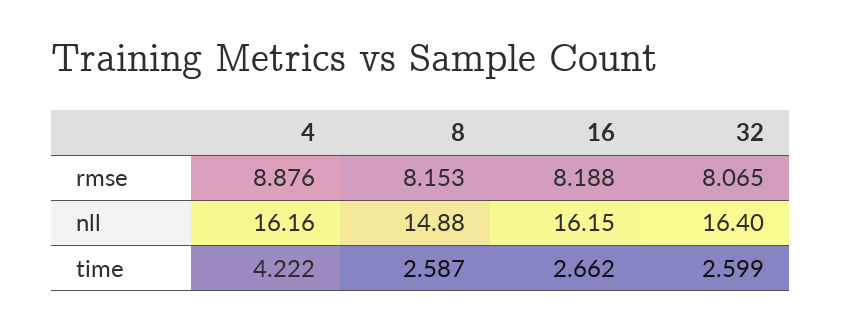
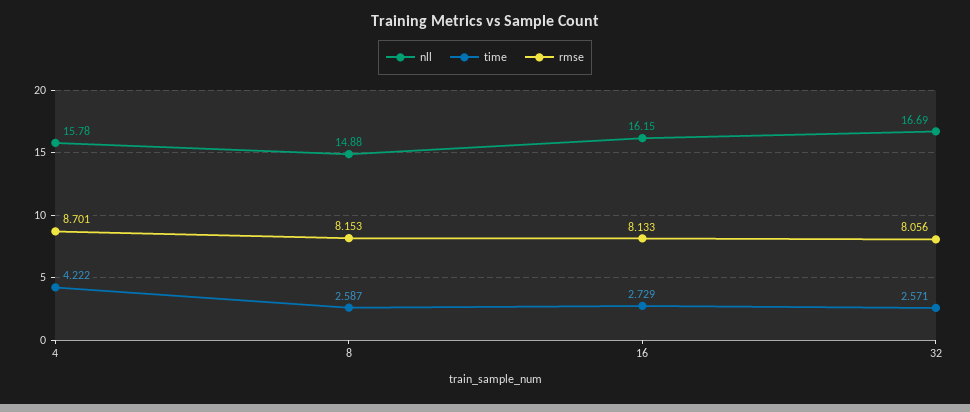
  {
    "rmse": {
-     "4": 8.876,
+     "4": 8.701,
      "8": 8.153,
-     "16": 8.188,
+     "16": 8.133,
-     "32": 8.065
+     "32": 8.056
    },
    "nll": {
-     "4": 16.16,
+     "4": 15.78,
      "8": 14.88,
      "16": 16.15,
-     "32": 16.4
+     "32": 16.69
    },
    "time": {
      "4": 4.222,
      "8": 2.587,
-     "16": 2.662,
+     "16": 2.729,
-     "32": 2.599
+     "32": 2.571
    }
  }

